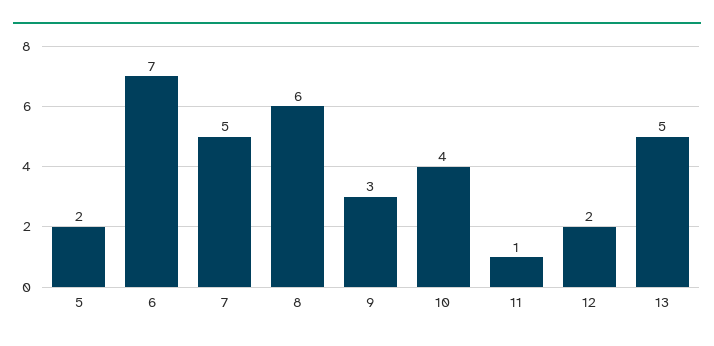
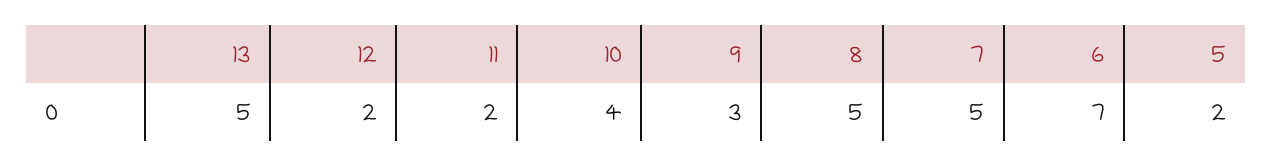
  {
    "5": 2,
    "6": 7,
    "7": 5,
-   "8": 6,
+   "8": 5,
    "9": 3,
    "10": 4,
-   "11": 1,
+   "11": 2,
    "12": 2,
    "13": 5
  }

